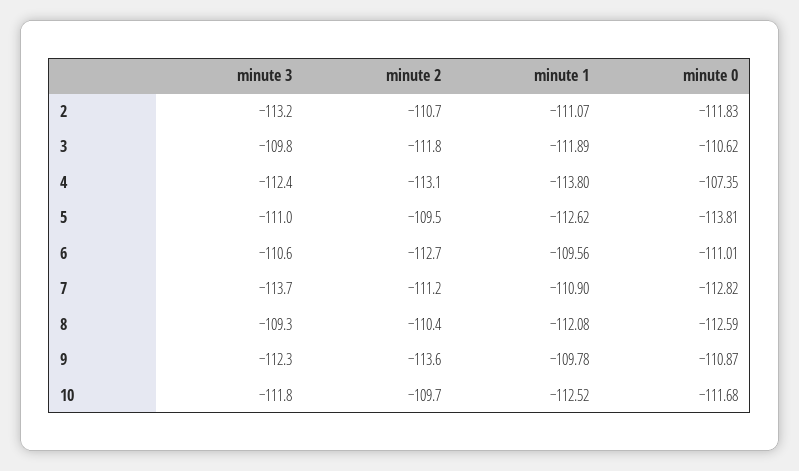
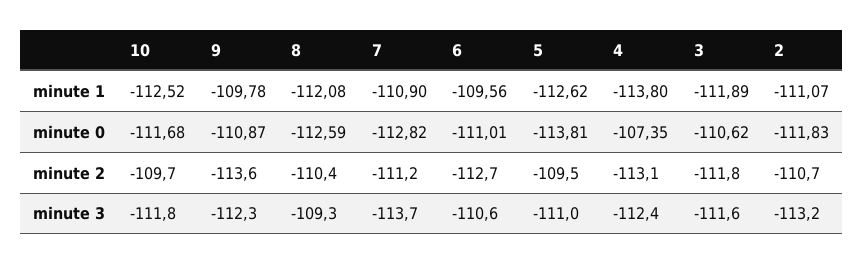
  {
    "minute 3": {
      "2": -113.2,
-     "3": -109.8,
+     "3": -111.6,
      "4": -112.4,
      "5": -111,
      "6": -110.6,
      "7": -113.7,
      "8": -109.3,
      "9": -112.3,
      "10": -111.8
    },
    "minute 2": {
      "2": -110.7,
      "3": -111.8,
      "4": -113.1,
      "5": -109.5,
      "6": -112.7,
      "7": -111.2,
      "8": -110.4,
      "9": -113.6,
      "10": -109.7
    },
    "minute 1": {
      "2": -111.07,
      "3": -111.89,
      "4": -113.8,
      "5": -112.62,
      "6": -109.56,
      "7": -110.9,
      "8": -112.08,
      "9": -109.78,
      "10": -112.52
    },
    "minute 0": {
      "2": -111.83,
      "3": -110.62,
      "4": -107.35,
      "5": -113.81,
      "6": -111.01,
      "7": -112.82,
      "8": -112.59,
      "9": -110.87,
      "10": -111.68
    }
  }

